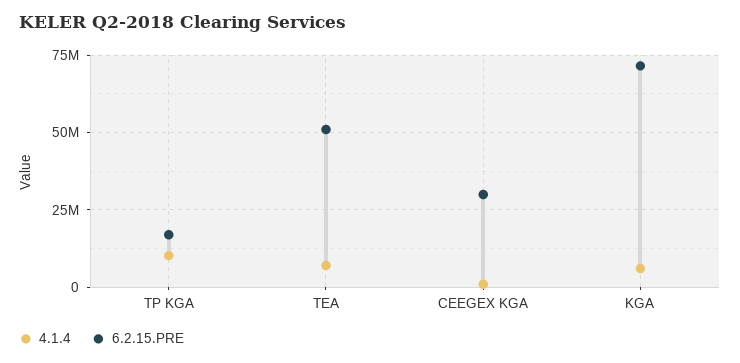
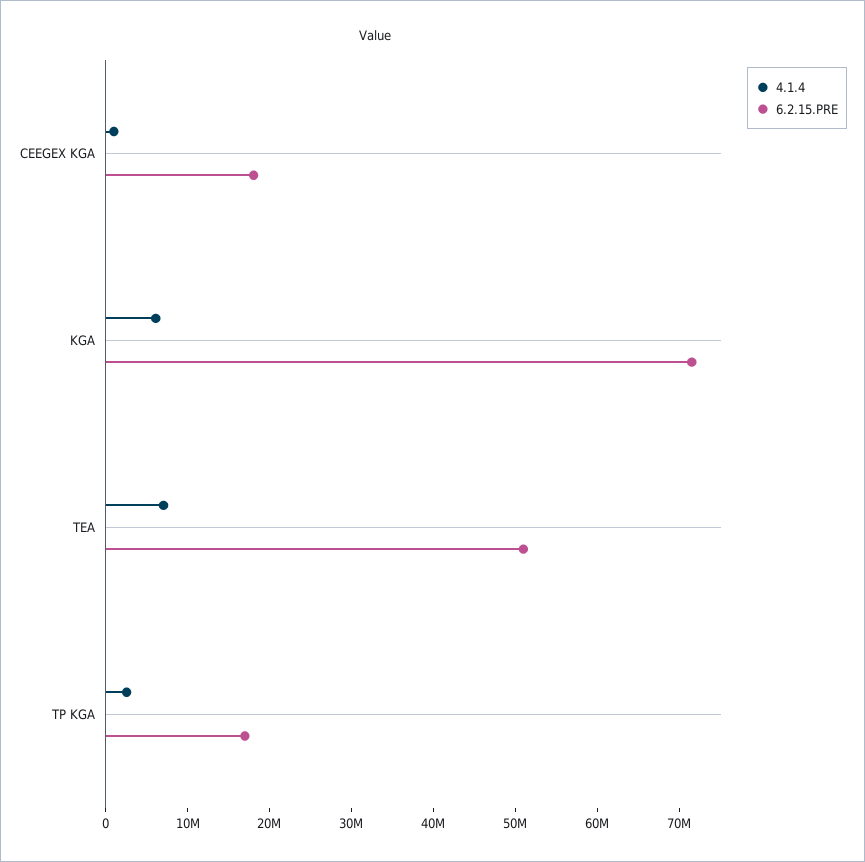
  {
    "4.1.4": {
-     "TP KGA": 10000000,
+     "TP KGA": 2000000,
      "TEA": 8000000,
      "CEEGEX KGA": 2000000,
      "KGA": 6000000
    },
    "6.2.15.PRE": {
      "TP KGA": 16000000,
      "TEA": 52000000,
-     "CEEGEX KGA": 30000000,
+     "CEEGEX KGA": 18000000,
      "KGA": 72000000
    }
  }

